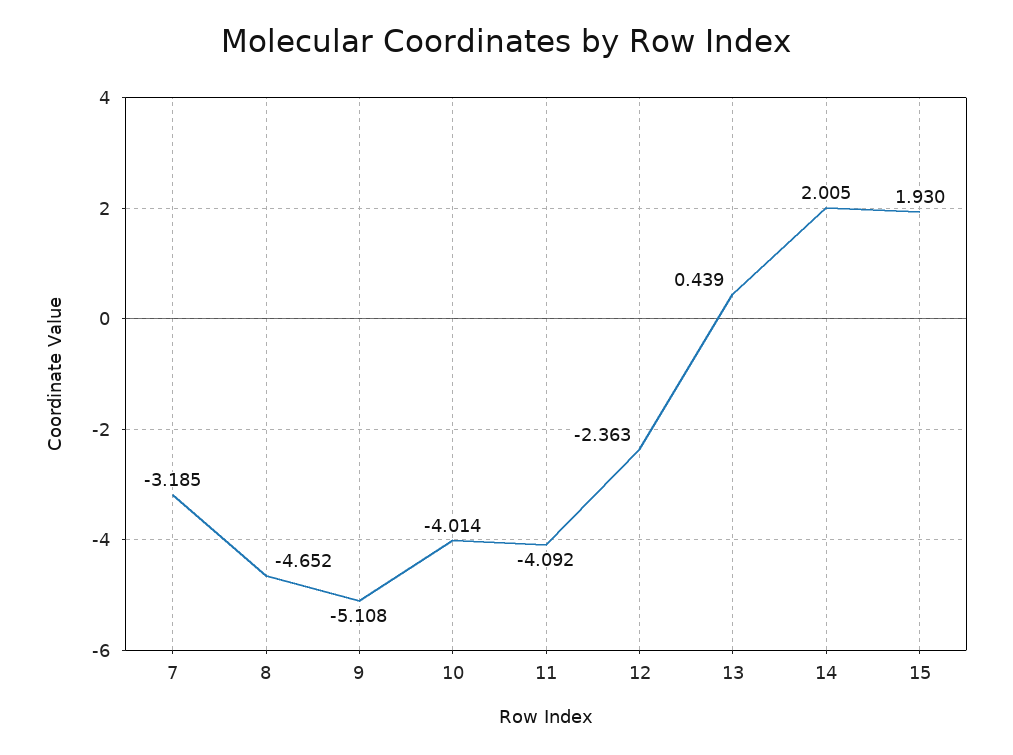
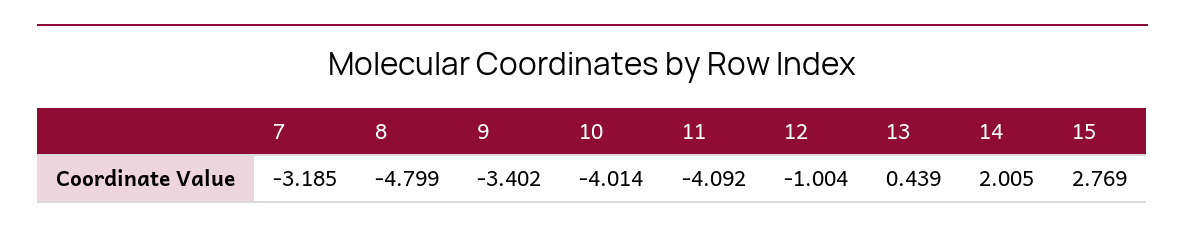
  {
    "7": -3.185,
-   "8": -4.652,
+   "8": -4.799,
-   "9": -5.108,
+   "9": -3.402,
    "10": -4.014,
    "11": -4.092,
-   "12": -2.363,
+   "12": -1.004,
    "13": 0.439,
    "14": 2.005,
-   "15": 1.93
+   "15": 2.769
  }

